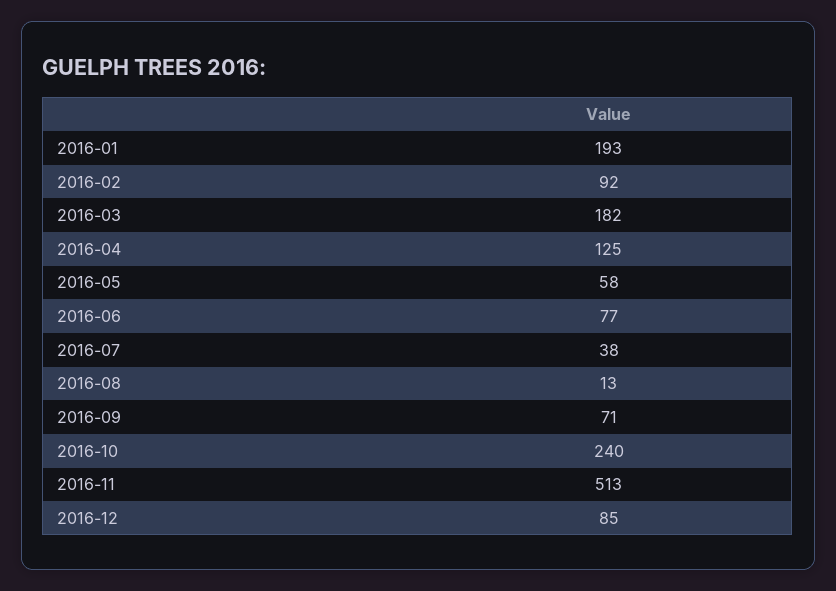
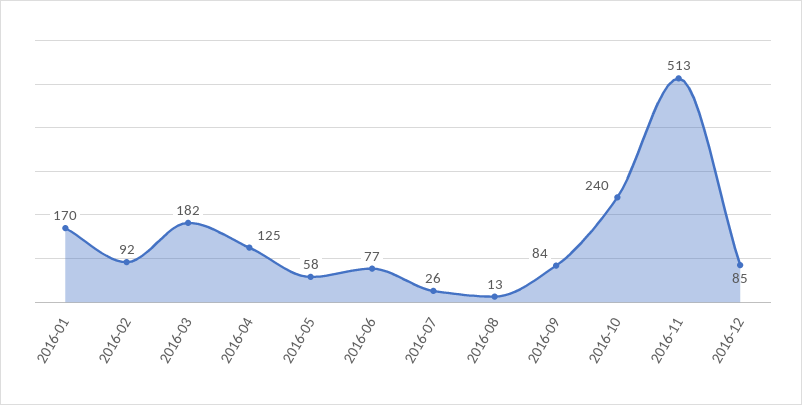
  {
-   "2016-01": 193,
+   "2016-01": 170,
    "2016-02": 92,
    "2016-03": 182,
    "2016-04": 125,
    "2016-05": 58,
    "2016-06": 77,
-   "2016-07": 38,
+   "2016-07": 26,
    "2016-08": 13,
-   "2016-09": 71,
+   "2016-09": 84,
    "2016-10": 240,
    "2016-11": 513,
    "2016-12": 85
  }

